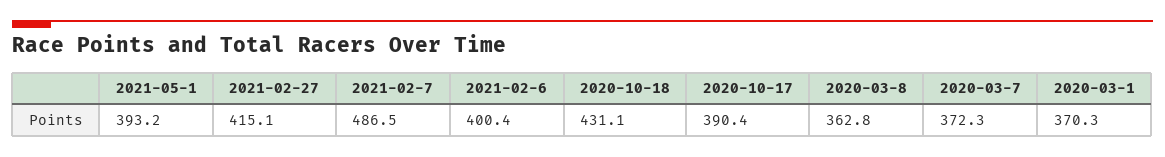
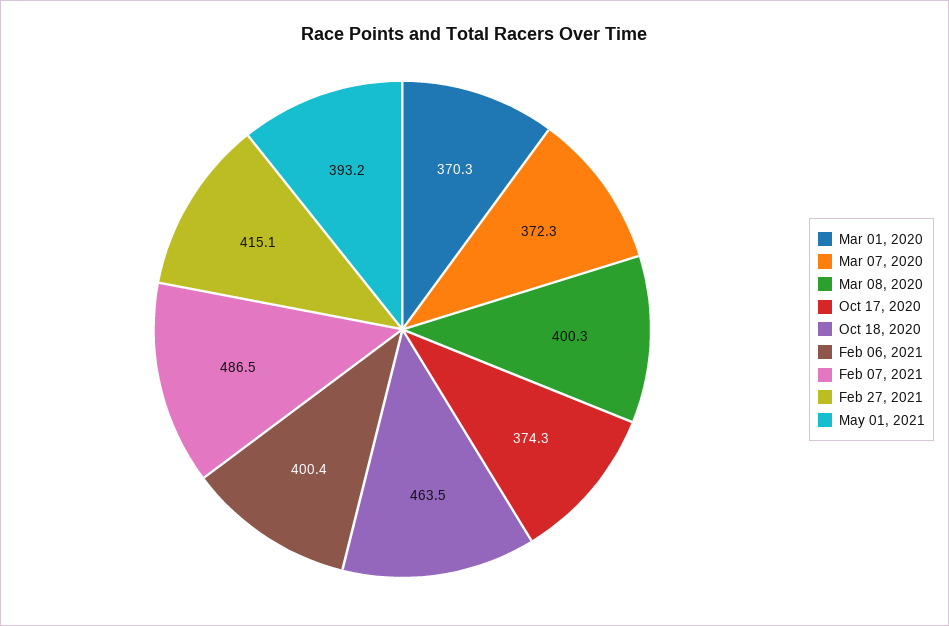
  {
    "2021-05-1": 393.2,
    "2021-02-27": 415.1,
    "2021-02-7": 486.5,
    "2021-02-6": 400.4,
-   "2020-10-18": 431.1,
+   "2020-10-18": 463.5,
-   "2020-10-17": 390.4,
+   "2020-10-17": 374.3,
-   "2020-03-8": 362.8,
+   "2020-03-8": 400.3,
    "2020-03-7": 372.3,
    "2020-03-1": 370.3
  }

